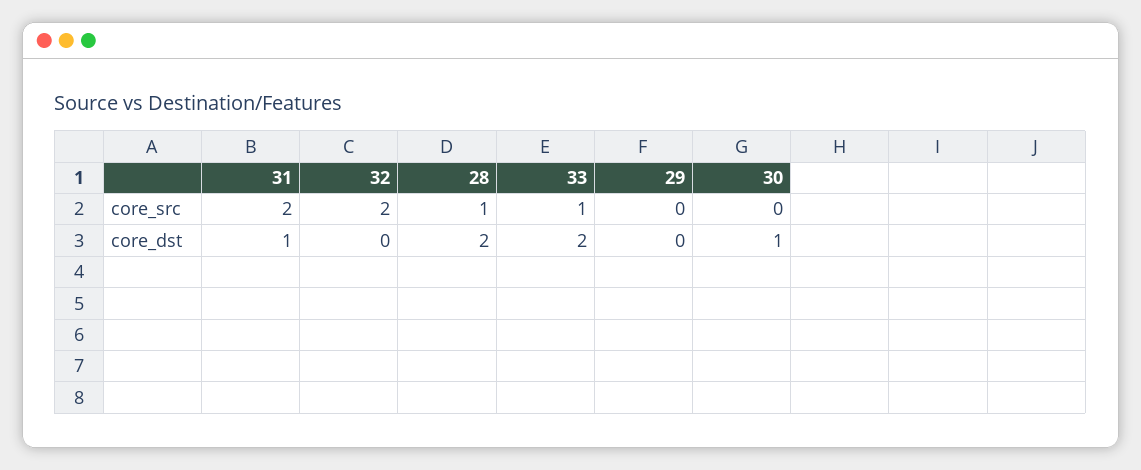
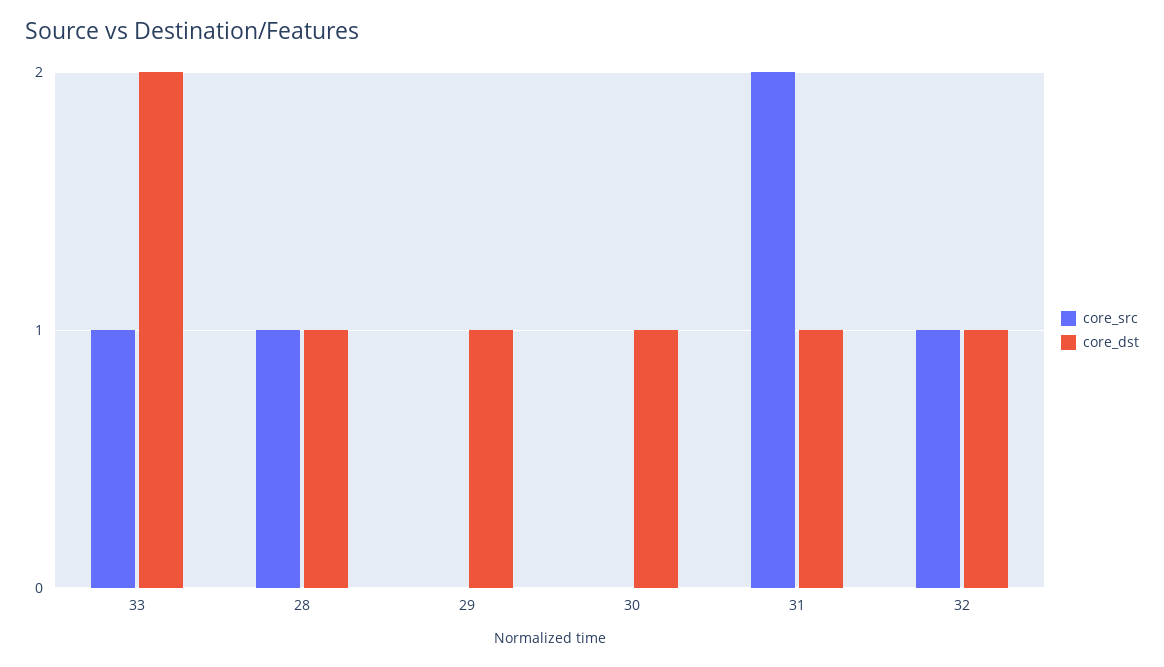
  {
    "core_src": {
      "31": 2,
-     "32": 2,
+     "32": 1,
      "28": 1,
      "33": 1,
      "29": 0,
      "30": 0
    },
    "core_dst": {
      "31": 1,
-     "32": 0,
+     "32": 1,
-     "28": 2,
+     "28": 1,
      "33": 2,
-     "29": 0,
+     "29": 1,
      "30": 1
    }
  }

